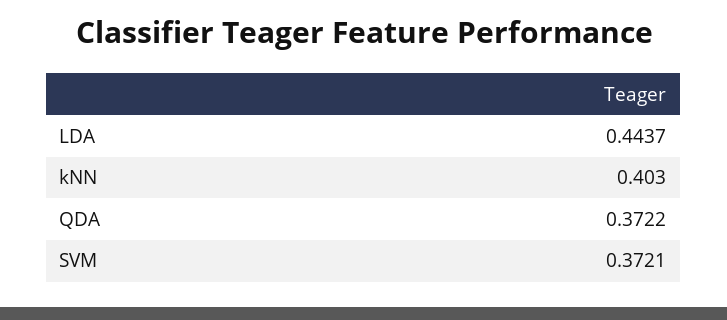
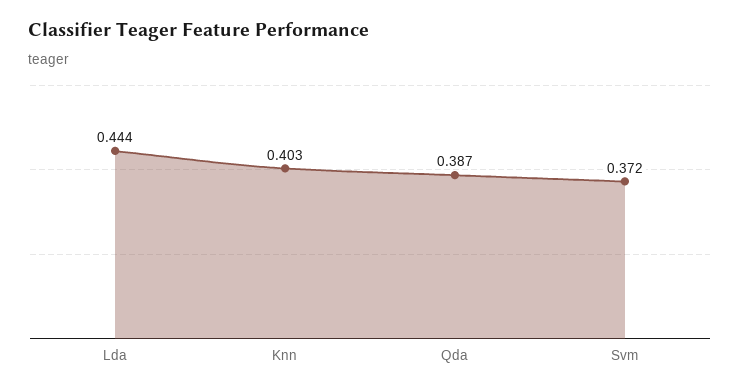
  {
    "LDA": 0.4437,
    "kNN": 0.403,
-   "QDA": 0.3722,
+   "QDA": 0.387,
    "SVM": 0.3721
  }

